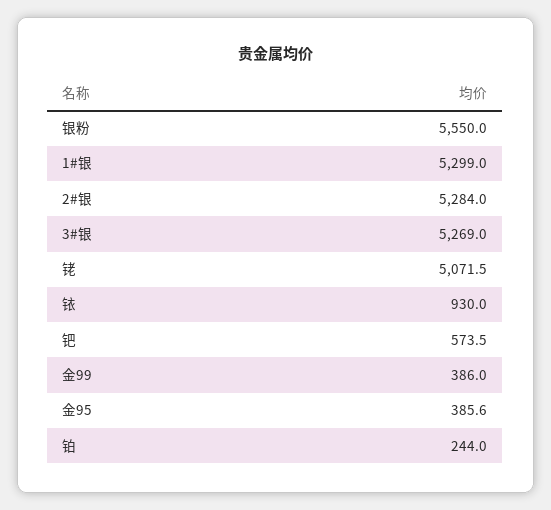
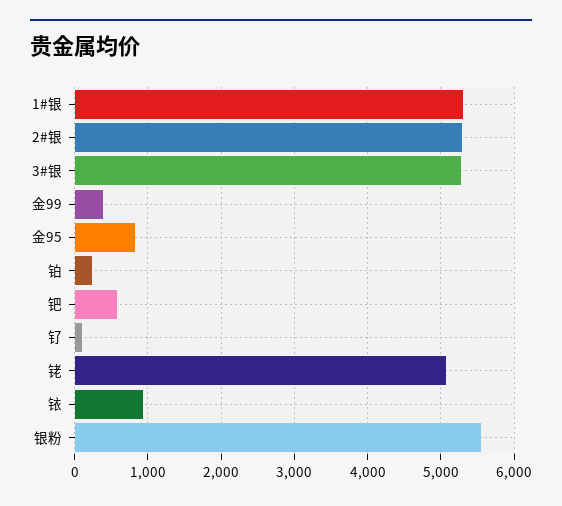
  {
    "银粉": 5550,
    "1#银": 5299,
    "2#银": 5284,
    "3#银": 5269,
    "铑": 5071.5,
    "铱": 930,
    "钯": 573.5,
    "金99": 386,
-   "金95": 385.6,
+   "金95": 800,
-   "铂": 244
+   "铂": 244,
+   "钌": 100
  }

